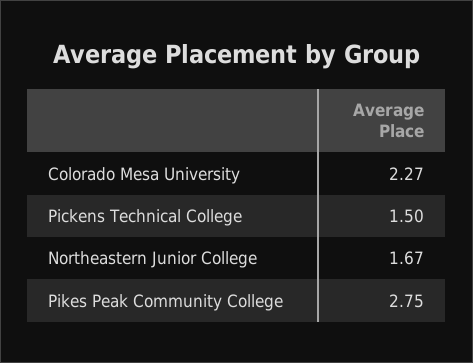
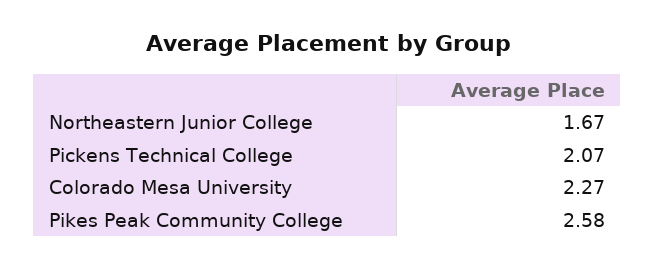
  {
    "Colorado Mesa University": 2.27,
-   "Pickens Technical College": 1.5,
+   "Pickens Technical College": 2.07,
    "Northeastern Junior College": 1.67,
-   "Pikes Peak Community College": 2.75
+   "Pikes Peak Community College": 2.58
  }

